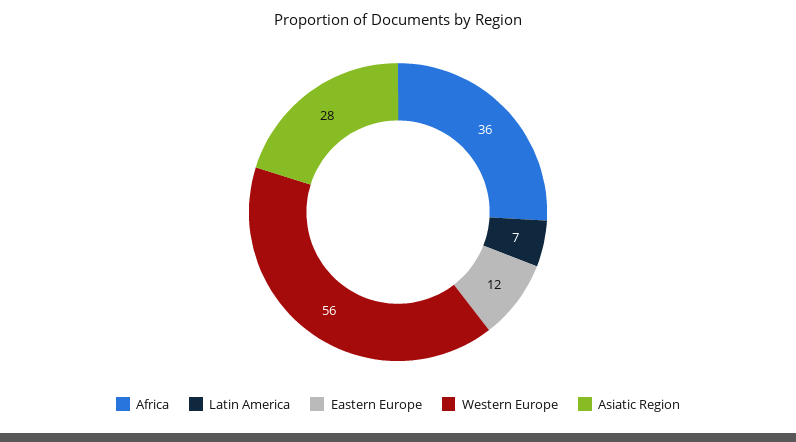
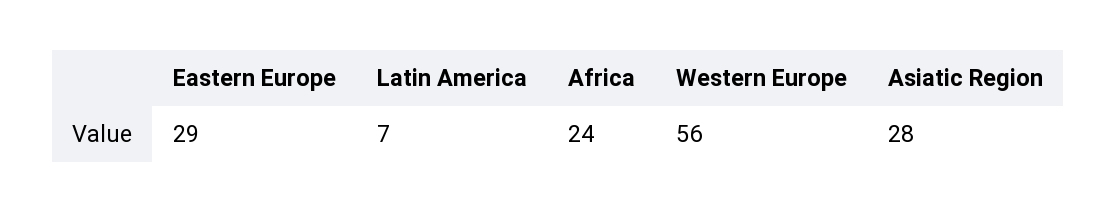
  {
-   "Africa": 36,
+   "Africa": 24,
    "Latin America": 7,
-   "Eastern Europe": 12,
+   "Eastern Europe": 29,
    "Western Europe": 56,
    "Asiatic Region": 28
  }

